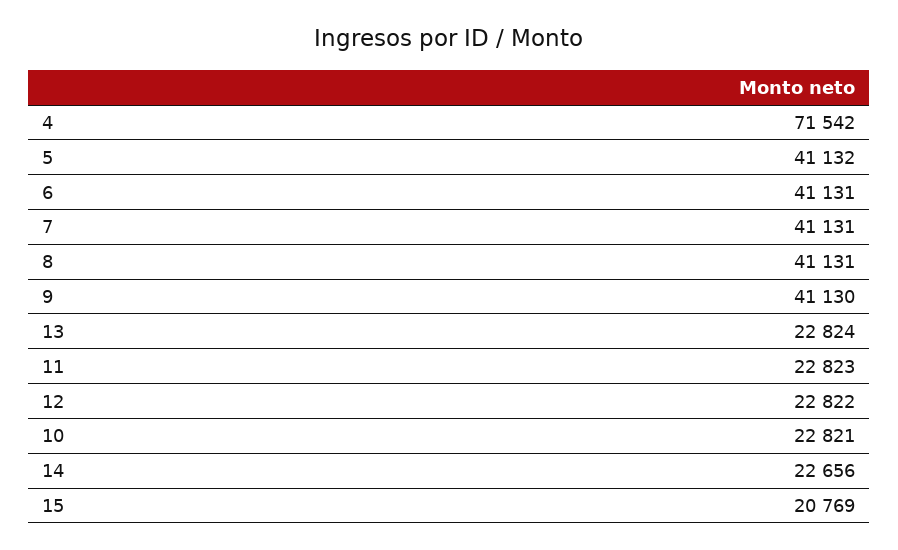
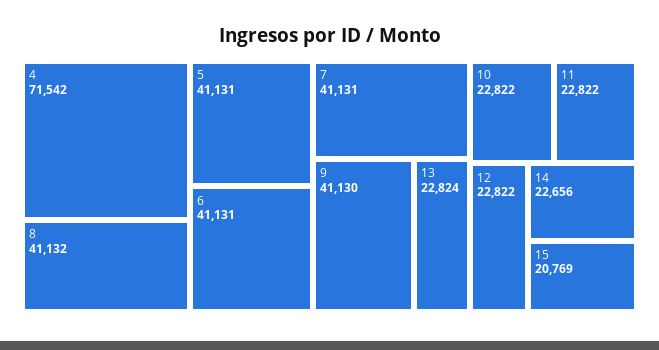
  {
    "4": 71542,
-   "5": 41132,
+   "5": 41131,
    "6": 41131,
    "7": 41131,
-   "8": 41131,
+   "8": 41132,
    "9": 41130,
    "13": 22824,
-   "11": 22823,
+   "11": 22822,
    "12": 22822,
-   "10": 22821,
+   "10": 22822,
    "14": 22656,
    "15": 20769
  }

